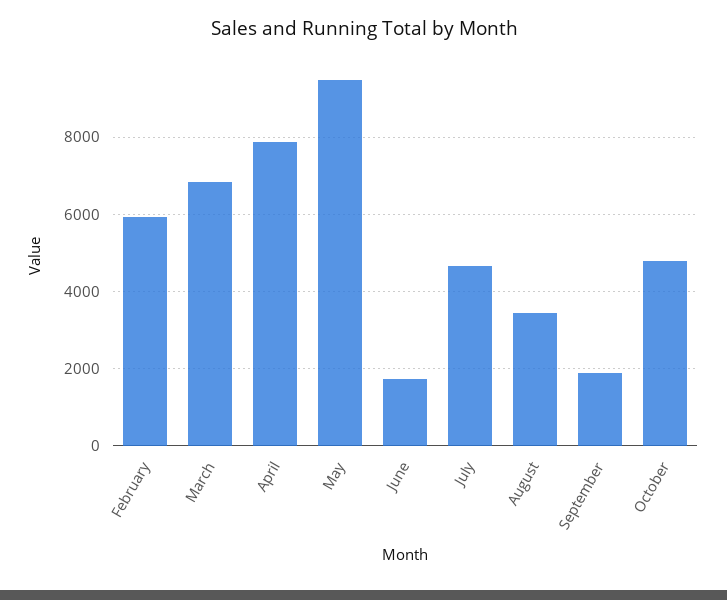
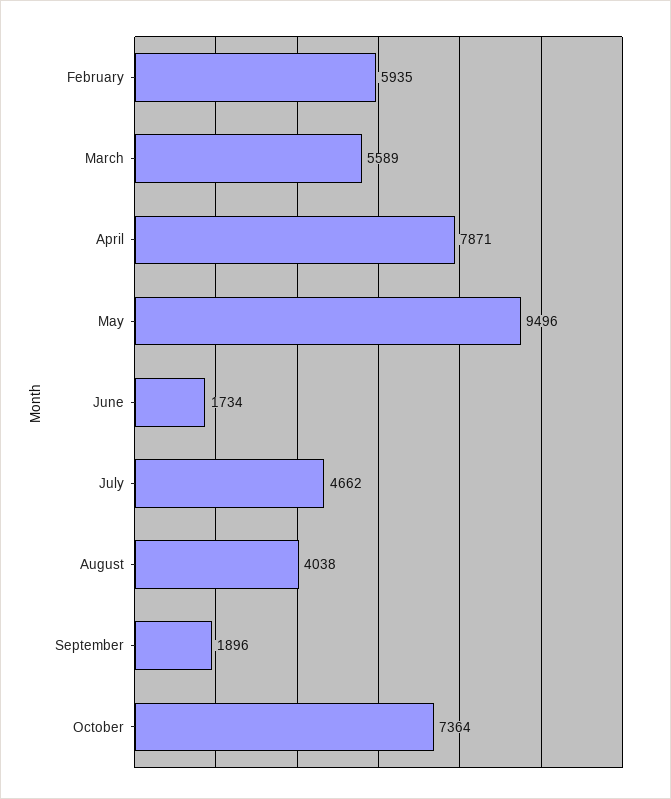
  {
    "February": 5935,
-   "March": 6800,
+   "March": 5589,
    "April": 7871,
    "May": 9496,
    "June": 1734,
    "July": 4662,
-   "August": 3400,
+   "August": 4038,
    "September": 1896,
-   "October": 4800
+   "October": 7364
  }

